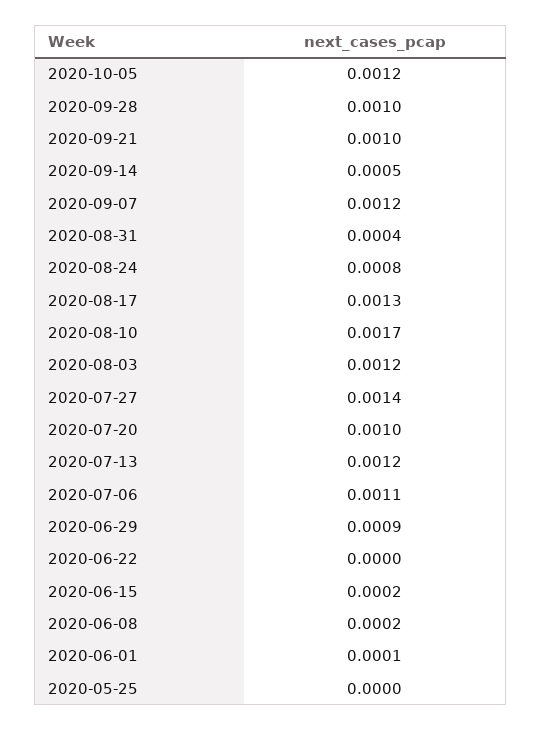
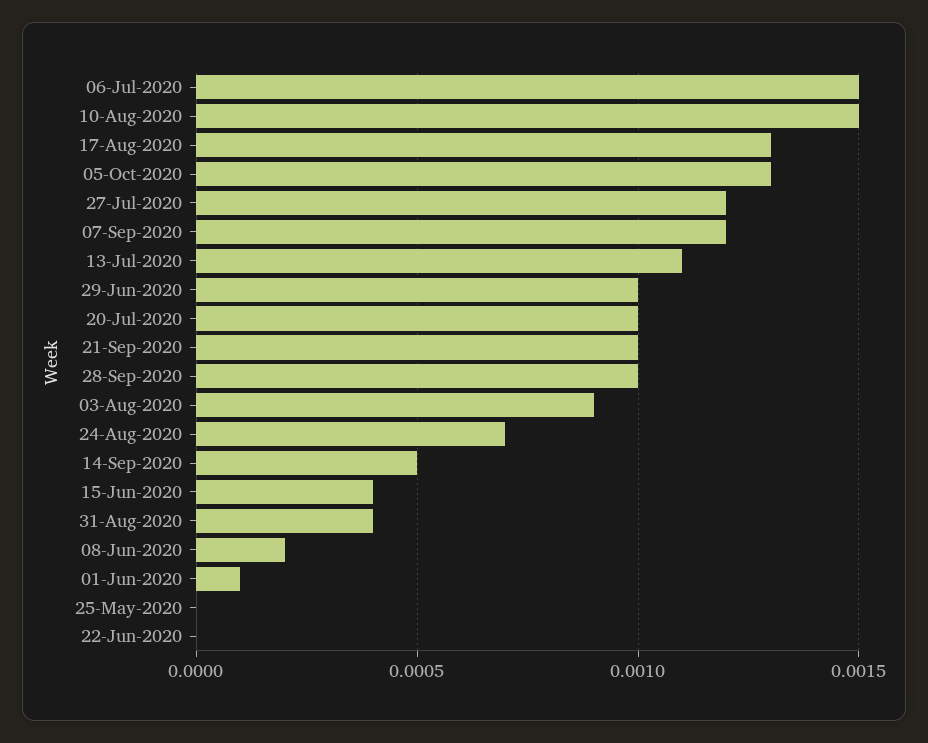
  {
-   "2020-10-05": 0.0012,
+   "2020-10-05": 0.0013,
    "2020-09-28": 0.001,
    "2020-09-21": 0.001,
    "2020-09-14": 0.0005,
    "2020-09-07": 0.0012,
    "2020-08-31": 0.0004,
-   "2020-08-24": 0.0008,
+   "2020-08-24": 0.0007,
    "2020-08-17": 0.0013,
-   "2020-08-10": 0.0017,
+   "2020-08-10": 0.0015,
-   "2020-08-03": 0.0012,
+   "2020-08-03": 0.0009,
-   "2020-07-27": 0.0014,
+   "2020-07-27": 0.0012,
    "2020-07-20": 0.001,
-   "2020-07-13": 0.0012,
+   "2020-07-13": 0.0011,
-   "2020-07-06": 0.0011,
+   "2020-07-06": 0.0015,
-   "2020-06-29": 0.0009,
+   "2020-06-29": 0.001,
    "2020-06-22": 0,
-   "2020-06-15": 0.0002,
+   "2020-06-15": 0.0004,
    "2020-06-08": 0.0002,
    "2020-06-01": 0.0001,
    "2020-05-25": 0
  }

